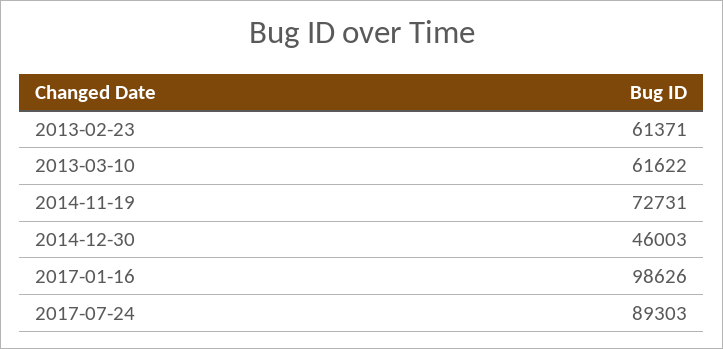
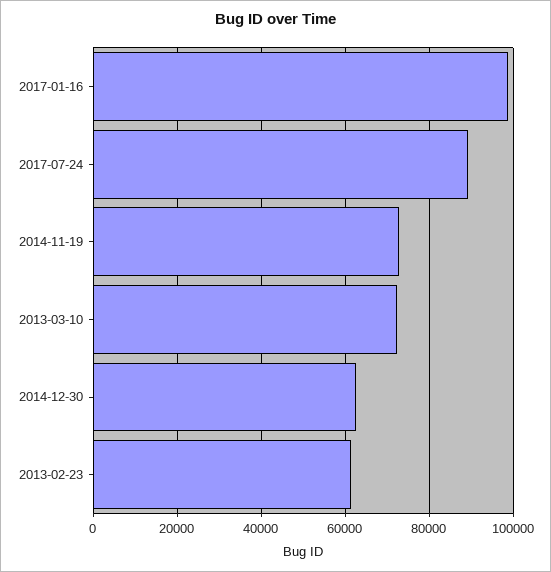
  {
    "2013-02-23": 61371,
-   "2013-03-10": 61622,
+   "2013-03-10": 72000,
    "2014-11-19": 72731,
-   "2014-12-30": 46003,
+   "2014-12-30": 62000,
    "2017-01-16": 98626,
    "2017-07-24": 89303
  }

